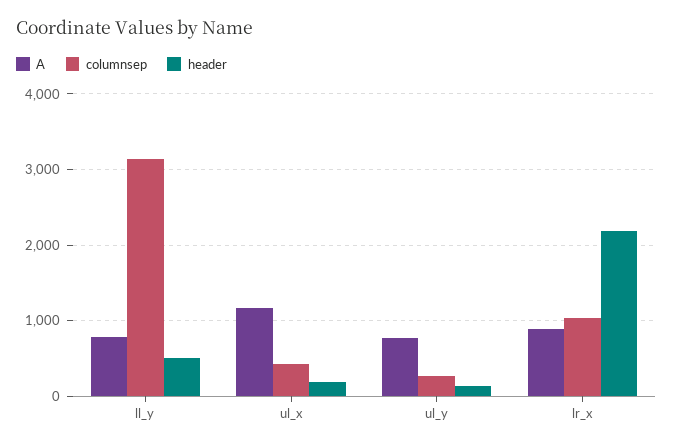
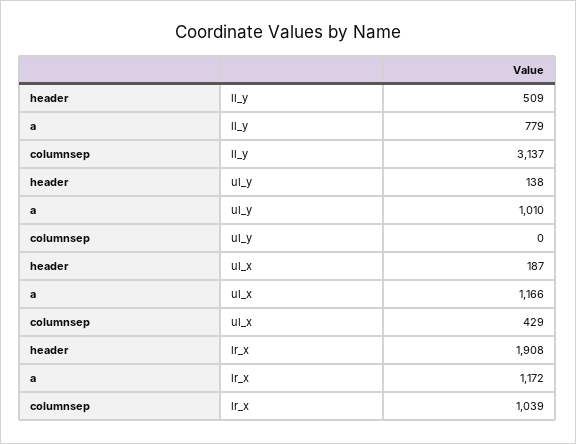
  {
    "A": {
      "ll_y": 779,
      "ul_x": 1166,
-     "ul_y": 800,
+     "ul_y": 1010,
-     "lr_x": 900
+     "lr_x": 1172
    },
    "columnsep": {
      "ll_y": 3137,
      "ul_x": 429,
-     "ul_y": 300,
+     "ul_y": 0,
      "lr_x": 1039
    },
    "header": {
      "ll_y": 509,
      "ul_x": 187,
      "ul_y": 138,
-     "lr_x": 2200
+     "lr_x": 1908
    }
  }

